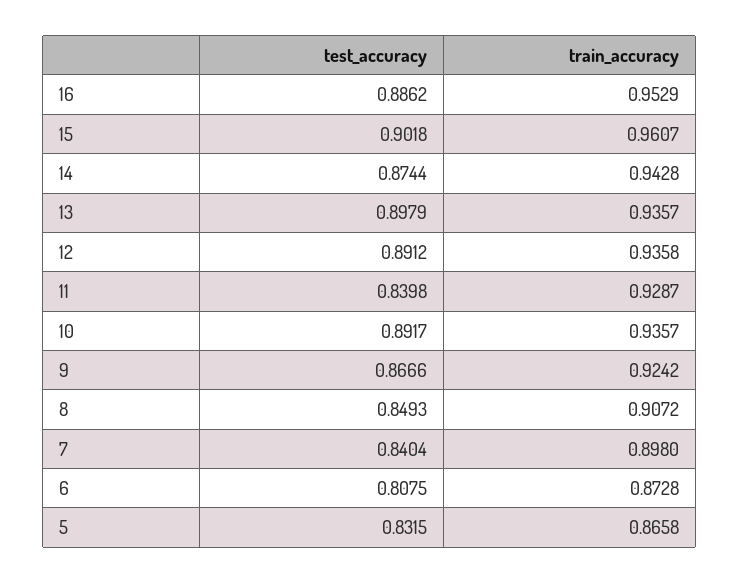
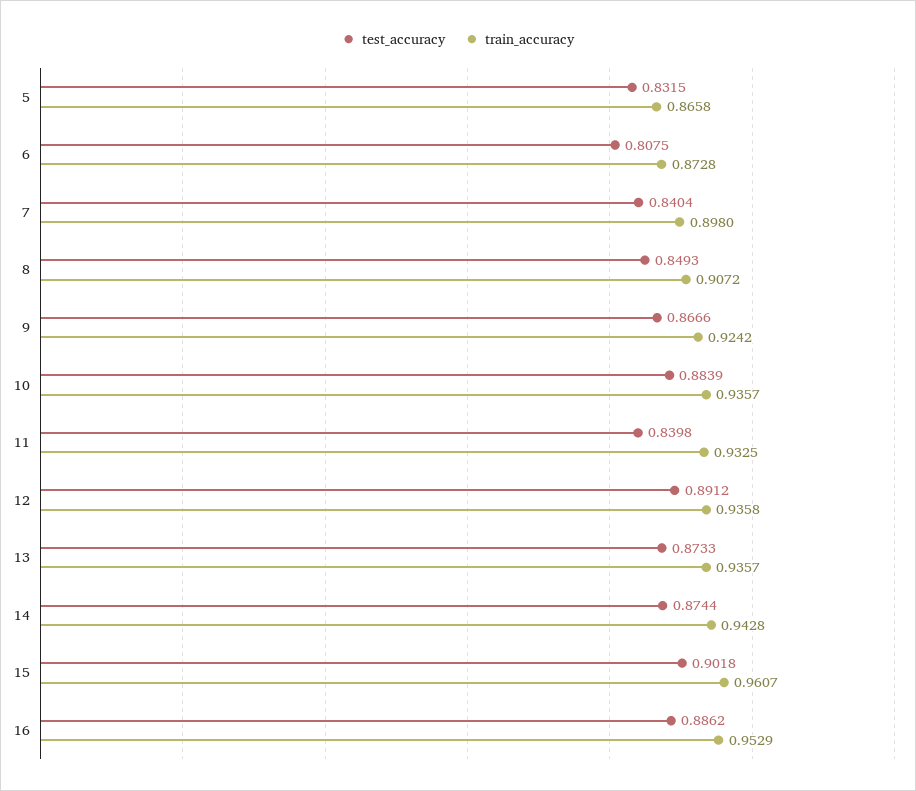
  {
    "test_accuracy": {
      "16": 0.8862,
      "15": 0.9018,
      "14": 0.8744,
-     "13": 0.8979,
+     "13": 0.8733,
      "12": 0.8912,
      "11": 0.8398,
-     "10": 0.8917,
+     "10": 0.8839,
      "9": 0.8666,
      "8": 0.8493,
      "7": 0.8404,
      "6": 0.8075,
      "5": 0.8315
    },
    "train_accuracy": {
      "16": 0.9529,
      "15": 0.9607,
      "14": 0.9428,
      "13": 0.9357,
      "12": 0.9358,
-     "11": 0.9287,
+     "11": 0.9325,
      "10": 0.9357,
      "9": 0.9242,
      "8": 0.9072,
      "7": 0.898,
      "6": 0.8728,
      "5": 0.8658
    }
  }

